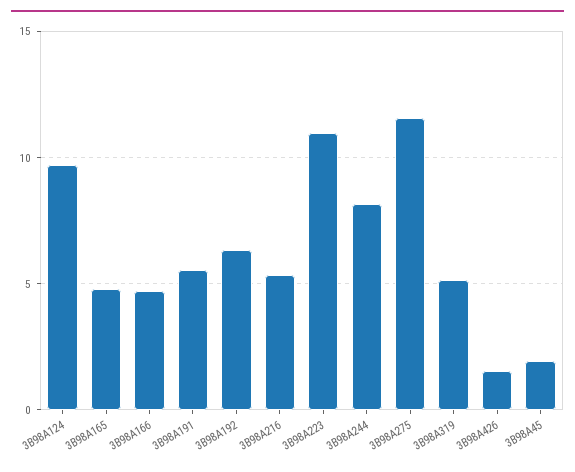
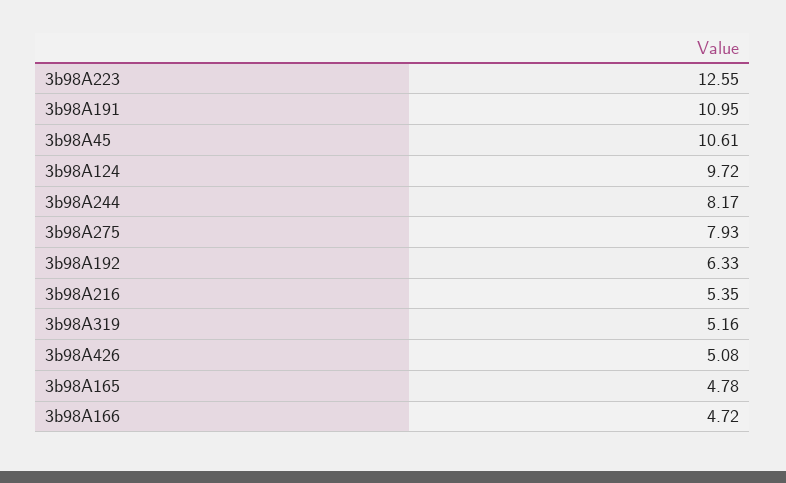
  {
    "3B98A124": 9.72,
    "3B98A165": 4.78,
    "3B98A166": 4.72,
-   "3B98A191": 5.5,
+   "3B98A191": 10.95,
    "3B98A192": 6.33,
    "3B98A216": 5.35,
-   "3B98A223": 11,
+   "3B98A223": 12.55,
    "3B98A244": 8.17,
-   "3B98A275": 11.5,
+   "3B98A275": 7.93,
    "3B98A319": 5.16,
-   "3B98A426": 1.5,
+   "3B98A426": 5.08,
-   "3B98A45": 2
+   "3B98A45": 10.61
  }

